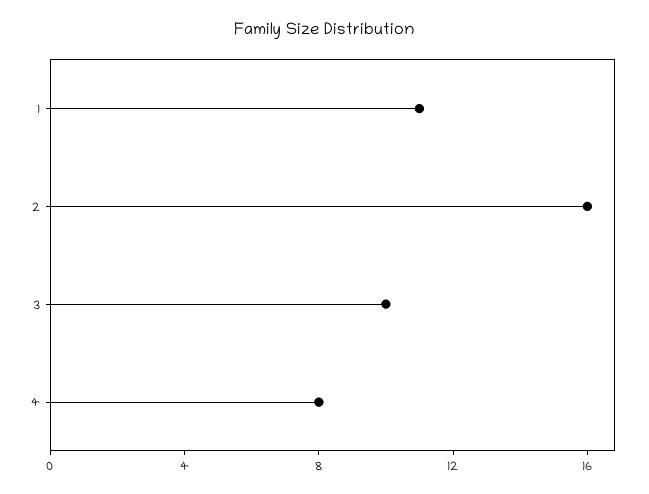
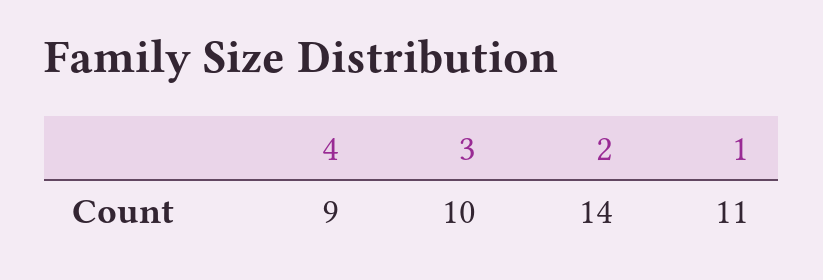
  {
    "1": 11,
-   "2": 16,
+   "2": 14,
    "3": 10,
-   "4": 8
+   "4": 9
  }

